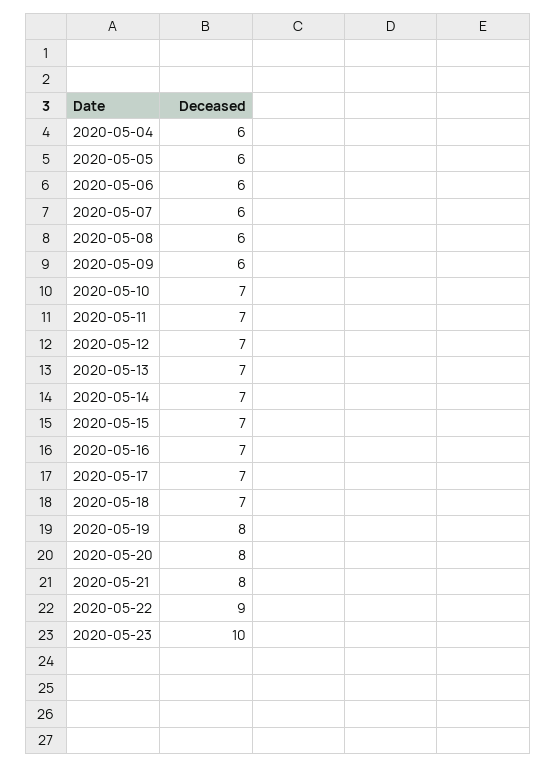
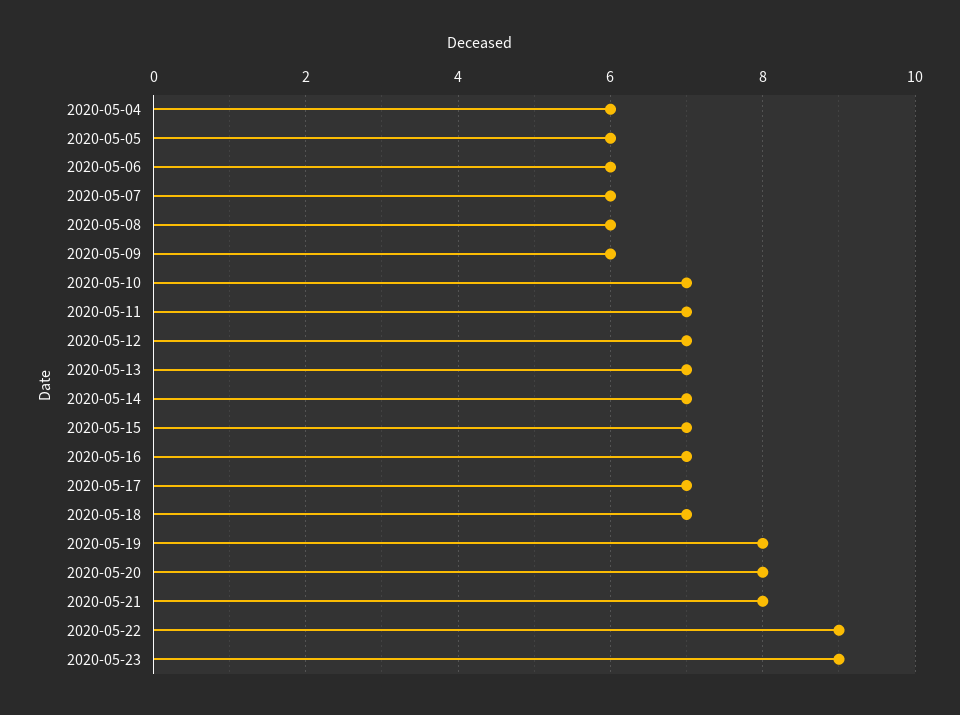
  {
    "2020-05-04": 6,
    "2020-05-05": 6,
    "2020-05-06": 6,
    "2020-05-07": 6,
    "2020-05-08": 6,
    "2020-05-09": 6,
    "2020-05-10": 7,
    "2020-05-11": 7,
    "2020-05-12": 7,
    "2020-05-13": 7,
    "2020-05-14": 7,
    "2020-05-15": 7,
    "2020-05-16": 7,
    "2020-05-17": 7,
    "2020-05-18": 7,
    "2020-05-19": 8,
    "2020-05-20": 8,
    "2020-05-21": 8,
    "2020-05-22": 9,
-   "2020-05-23": 10
+   "2020-05-23": 9
  }

